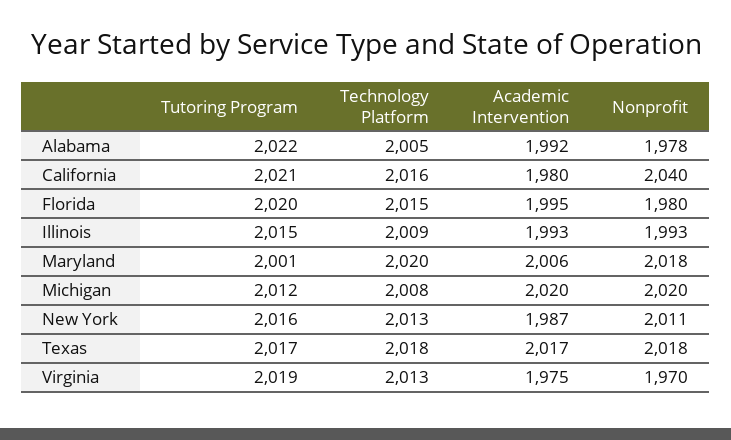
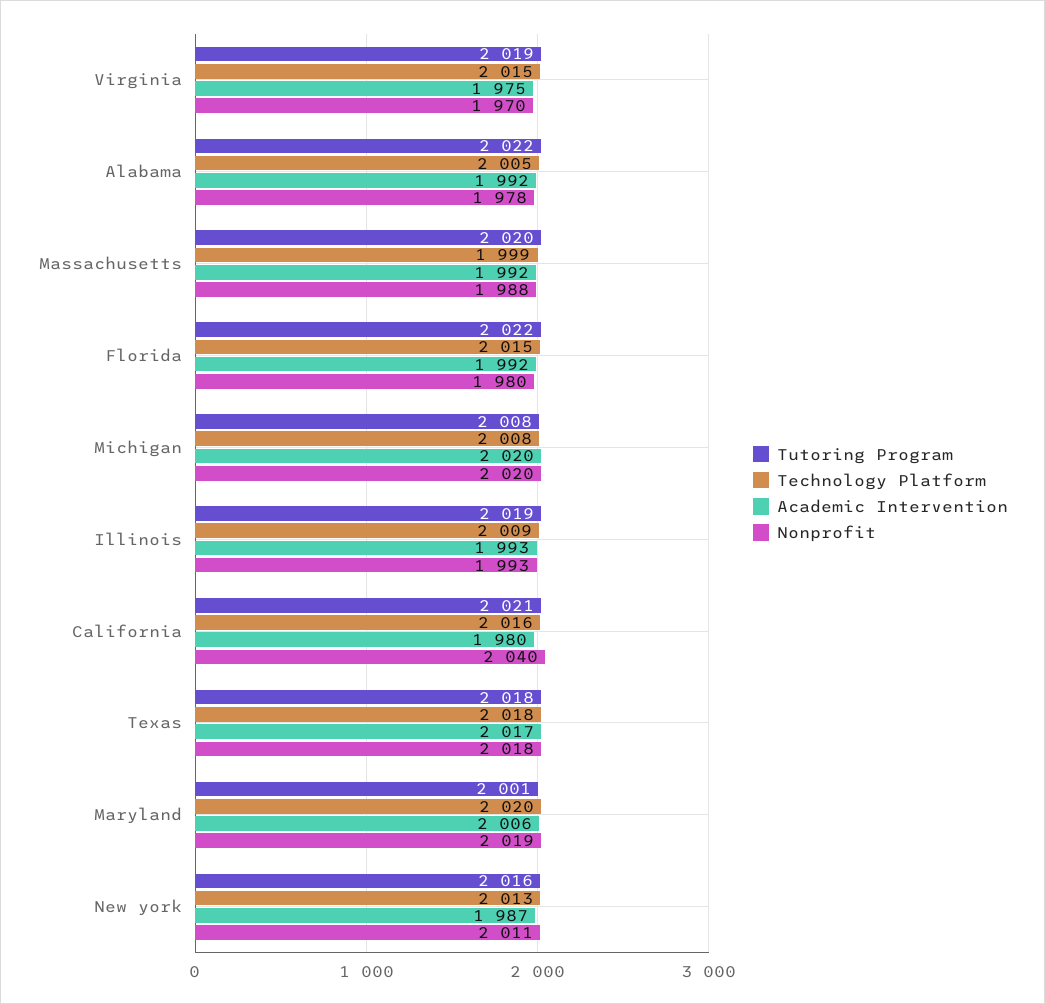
  {
    "Tutoring Program": {
      "Alabama": 2022,
      "California": 2021,
-     "Florida": 2020,
+     "Florida": 2022,
-     "Illinois": 2015,
+     "Illinois": 2019,
      "Maryland": 2001,
-     "Michigan": 2012,
+     "Michigan": 2008,
      "New York": 2016,
-     "Texas": 2017,
+     "Texas": 2018,
-     "Virginia": 2019
+     "Virginia": 2019,
+     "Massachusetts": 2020
    },
    "Technology Platform": {
      "Alabama": 2005,
      "California": 2016,
      "Florida": 2015,
      "Illinois": 2009,
      "Maryland": 2020,
      "Michigan": 2008,
      "New York": 2013,
      "Texas": 2018,
-     "Virginia": 2013
+     "Virginia": 2015,
+     "Massachusetts": 1999
    },
    "Academic Intervention": {
      "Alabama": 1992,
      "California": 1980,
-     "Florida": 1995,
+     "Florida": 1992,
      "Illinois": 1993,
      "Maryland": 2006,
      "Michigan": 2020,
      "New York": 1987,
      "Texas": 2017,
-     "Virginia": 1975
+     "Virginia": 1975,
+     "Massachusetts": 1992
    },
    "Nonprofit": {
      "Alabama": 1978,
      "California": 2040,
      "Florida": 1980,
      "Illinois": 1993,
-     "Maryland": 2018,
+     "Maryland": 2019,
      "Michigan": 2020,
      "New York": 2011,
      "Texas": 2018,
-     "Virginia": 1970
+     "Virginia": 1970,
+     "Massachusetts": 1988
    }
  }

